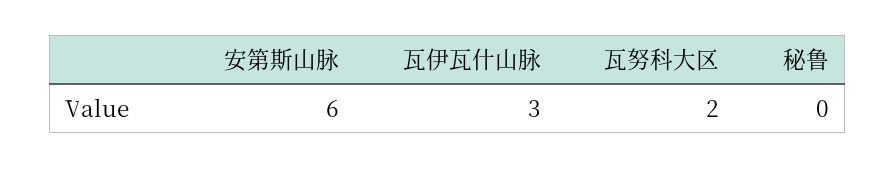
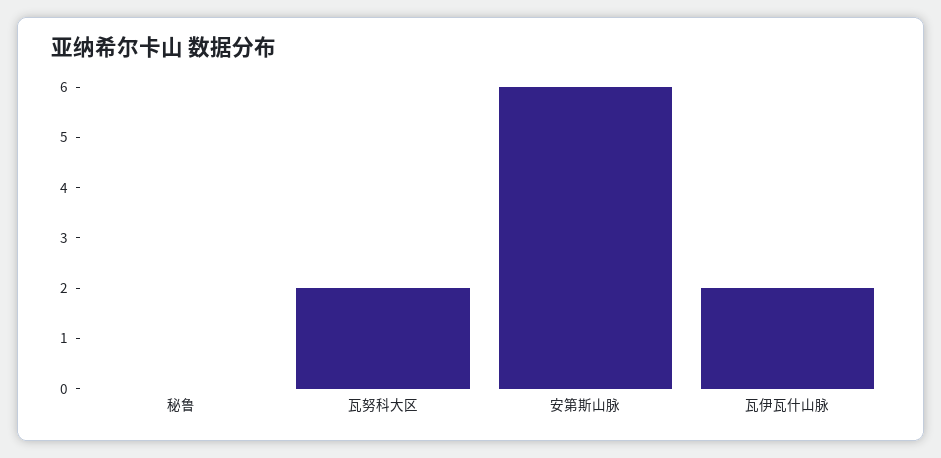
  {
    "安第斯山脉": 6,
-   "瓦伊瓦什山脉": 3,
+   "瓦伊瓦什山脉": 2,
    "瓦努科大区": 2,
    "秘鲁": 0
  }

